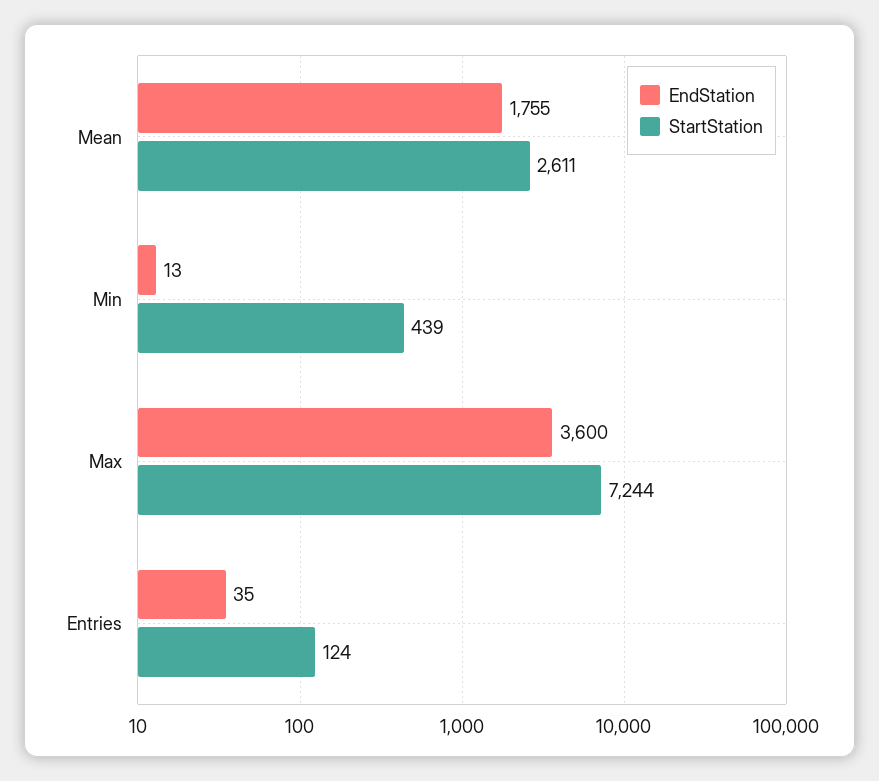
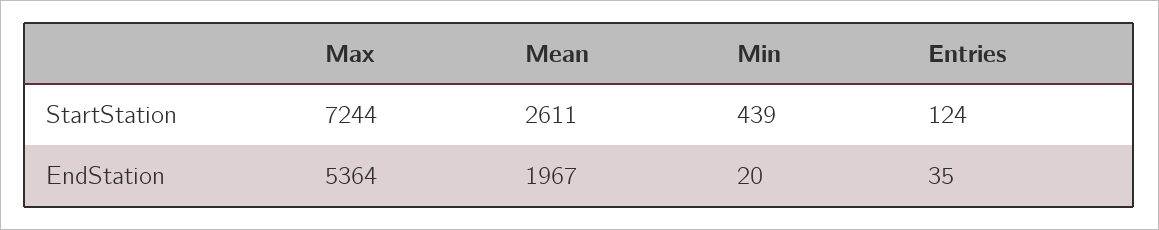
  {
    "EndStation": {
-     "Mean": 1755,
+     "Mean": 1967,
-     "Min": 13,
+     "Min": 20,
-     "Max": 3600,
+     "Max": 5364,
      "Entries": 35
    },
    "StartStation": {
      "Mean": 2611,
      "Min": 439,
      "Max": 7244,
      "Entries": 124
    }
  }

